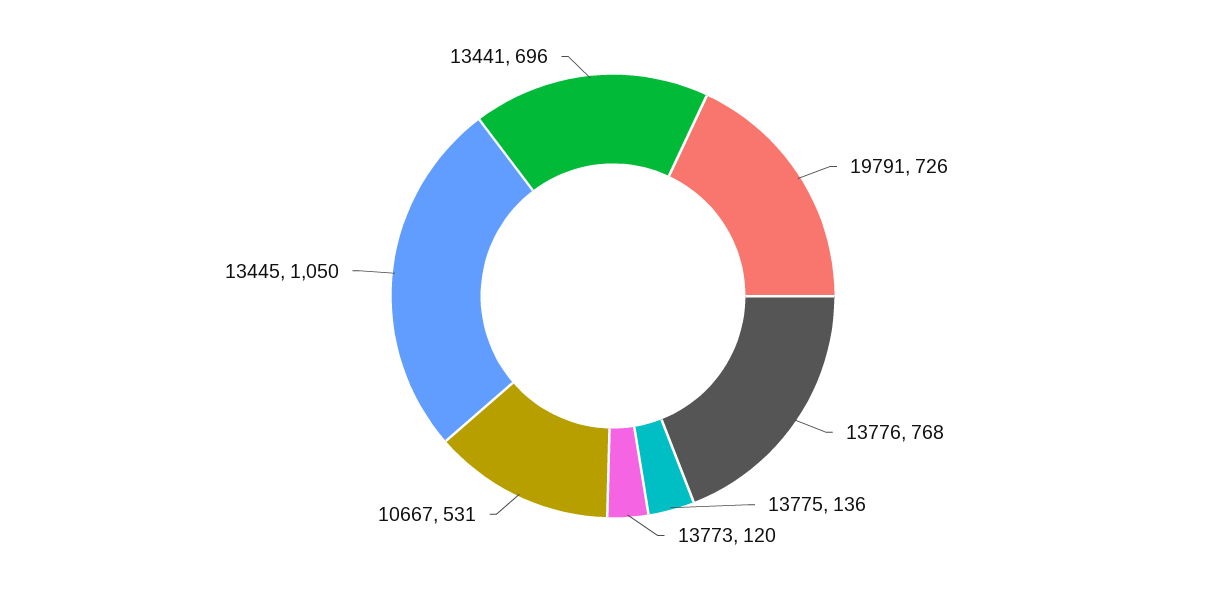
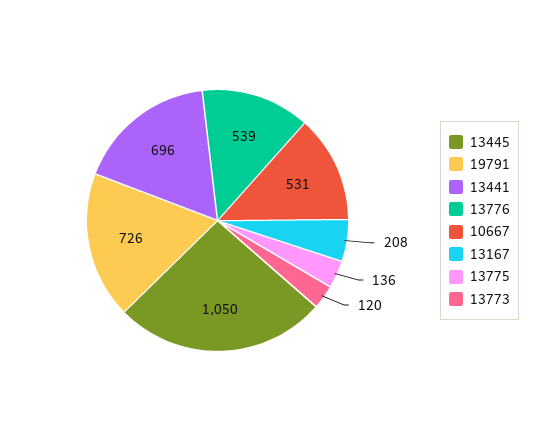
  {
    "19791": 726,
-   "13776": 768,
+   "13776": 539,
    "13775": 136,
    "13773": 120,
    "10667": 531,
    "13445": 1050,
-   "13441": 696
+   "13441": 696,
+   "13167": 208
  }

